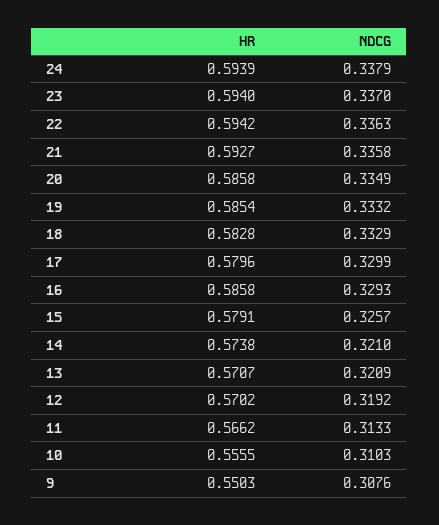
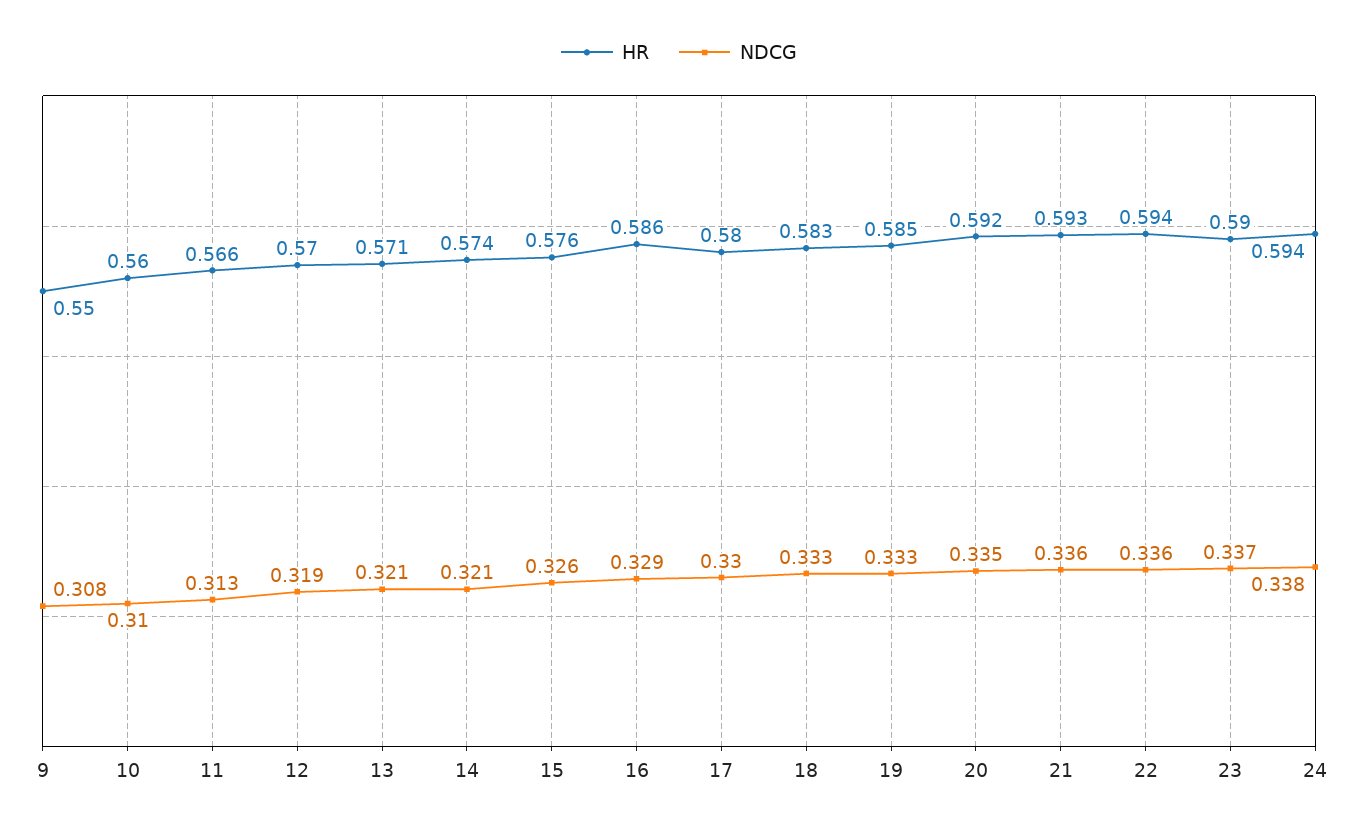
  {
    "HR": {
      "24": 0.5939,
-     "23": 0.594,
+     "23": 0.59,
      "22": 0.5942,
      "21": 0.5927,
-     "20": 0.5858,
+     "20": 0.592,
      "19": 0.5854,
      "18": 0.5828,
      "17": 0.5796,
      "16": 0.5858,
-     "15": 0.5791,
+     "15": 0.576,
      "14": 0.5738,
      "13": 0.5707,
      "12": 0.5702,
      "11": 0.5662,
-     "10": 0.5555,
+     "10": 0.56,
      "9": 0.5503
    },
    "NDCG": {
      "24": 0.3379,
      "23": 0.337,
      "22": 0.3363,
      "21": 0.3358,
      "20": 0.3349,
      "19": 0.3332,
      "18": 0.3329,
      "17": 0.3299,
      "16": 0.3293,
      "15": 0.3257,
      "14": 0.321,
      "13": 0.3209,
      "12": 0.3192,
      "11": 0.3133,
      "10": 0.3103,
      "9": 0.3076
    }
  }

